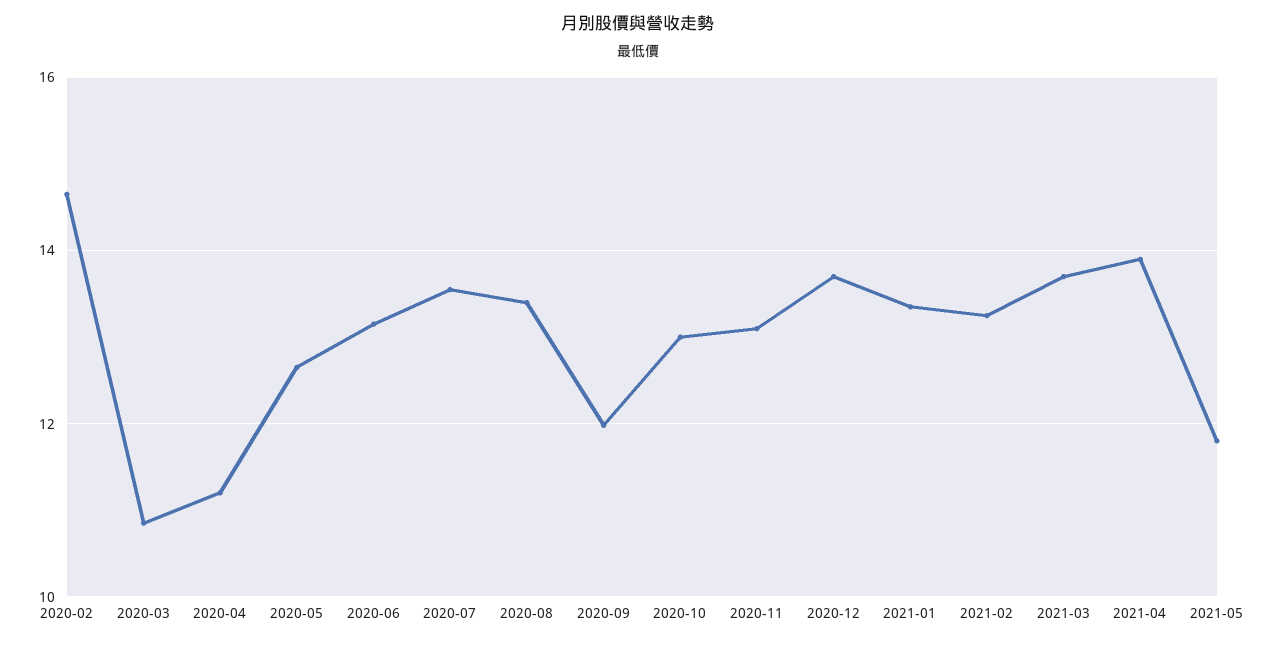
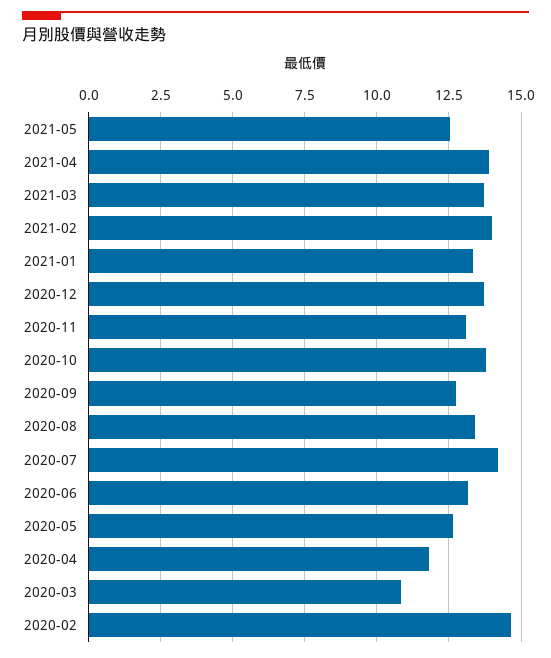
  {
    "2020-02": 14.6,
    "2020-03": 10.8,
-   "2020-04": 11.2,
+   "2020-04": 11.75,
    "2020-05": 12.6,
    "2020-06": 13.2,
-   "2020-07": 13.6,
+   "2020-07": 14.25,
    "2020-08": 13.4,
-   "2020-09": 12,
+   "2020-09": 12.75,
-   "2020-10": 13,
+   "2020-10": 13.75,
    "2020-11": 13.2,
    "2020-12": 13.8,
    "2021-01": 13.4,
-   "2021-02": 13.2,
+   "2021-02": 14,
    "2021-03": 13.8,
    "2021-04": 14,
-   "2021-05": 11.8
+   "2021-05": 12.5
  }

